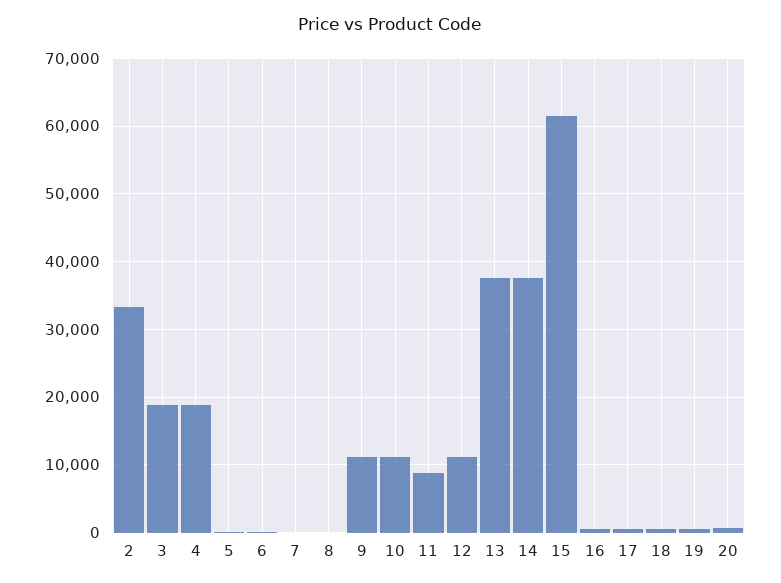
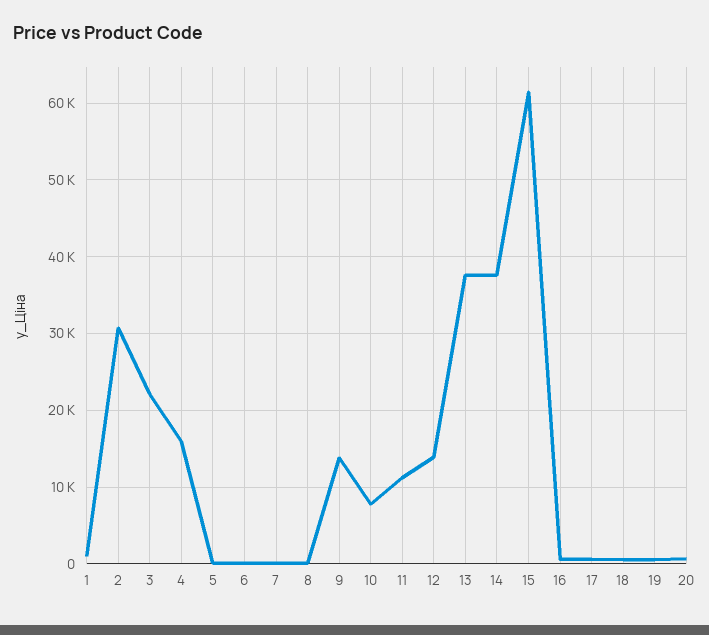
  {
-   "2": 33000,
+   "2": 31000,
-   "3": 19000,
+   "3": 22000,
-   "4": 19000,
+   "4": 16000,
    "5": 0,
    "6": 0,
    "7": 0,
    "8": 0,
-   "9": 11000,
+   "9": 14000,
-   "10": 11000,
+   "10": 8000,
-   "11": 9000,
+   "11": 11000,
-   "12": 11000,
+   "12": 14000,
    "13": 38000,
    "14": 38000,
    "15": 61000,
    "16": 1000,
    "17": 1000,
    "18": 1000,
    "19": 1000,
-   "20": 1000
+   "20": 1000,
+   "1": 1000
  }

